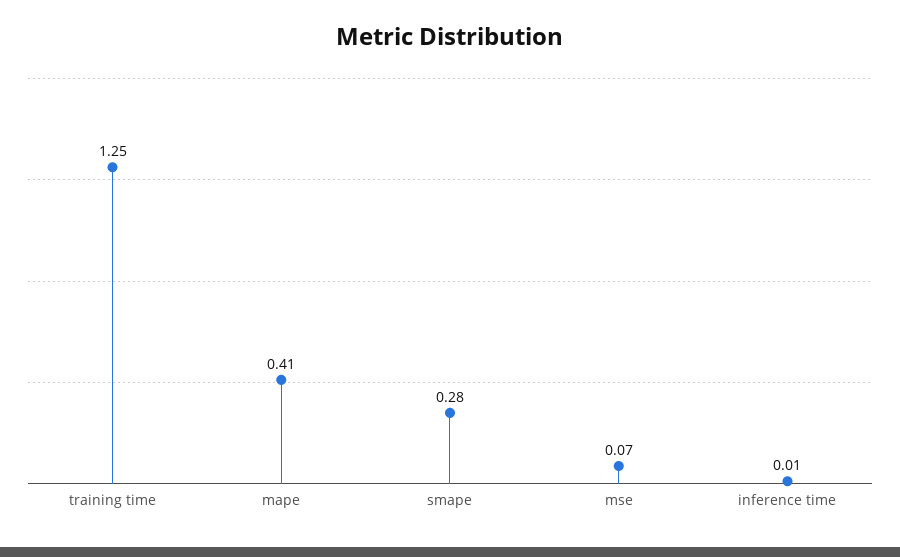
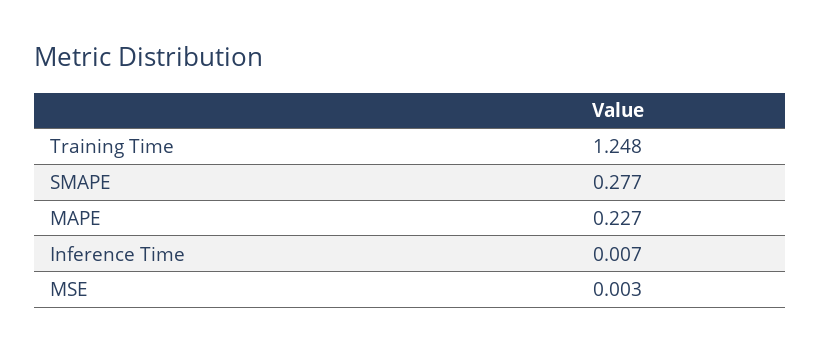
  {
    "training time": 1.248,
-   "mape": 0.41,
+   "mape": 0.227,
    "smape": 0.277,
-   "mse": 0.07,
+   "mse": 0.003,
    "inference time": 0.007
  }

